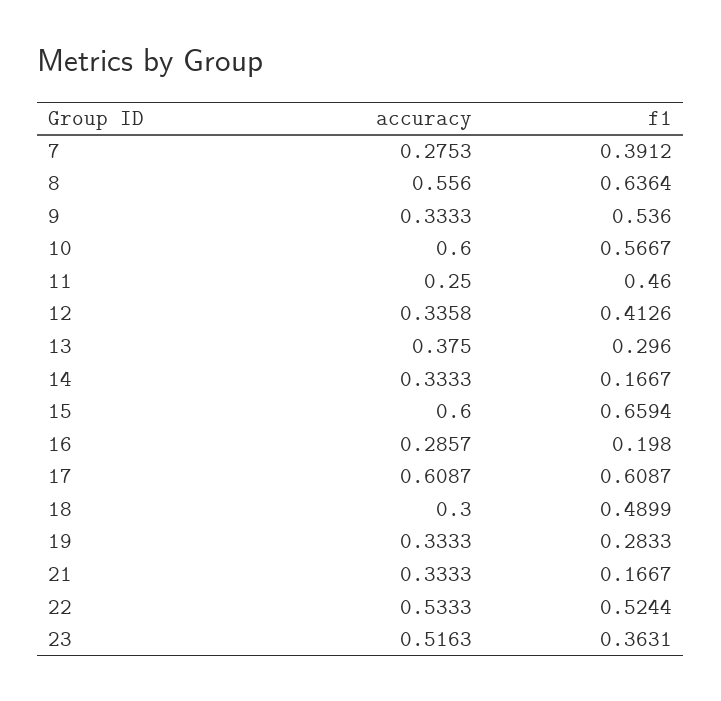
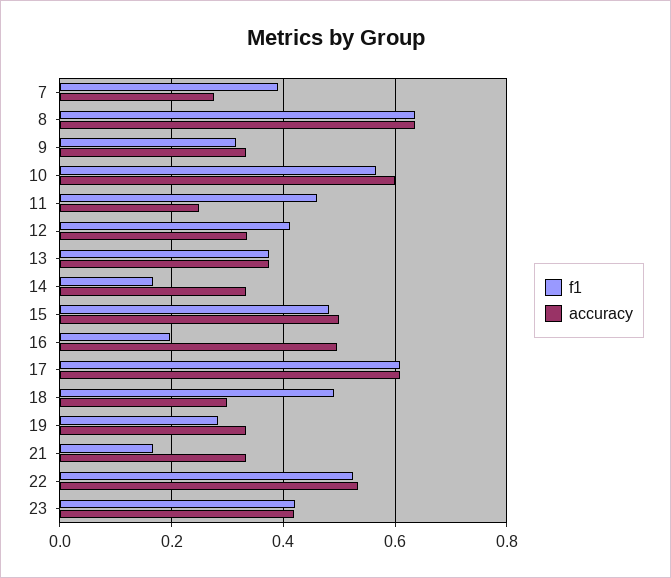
  {
    "accuracy": {
      "7": 0.2753,
-     "8": 0.556,
+     "8": 0.64,
      "9": 0.3333,
      "10": 0.6,
      "11": 0.25,
      "12": 0.3358,
      "13": 0.375,
      "14": 0.3333,
-     "15": 0.6,
+     "15": 0.5,
-     "16": 0.2857,
+     "16": 0.5,
      "17": 0.6087,
      "18": 0.3,
      "19": 0.3333,
      "21": 0.3333,
      "22": 0.5333,
-     "23": 0.5163
+     "23": 0.42
    },
    "f1": {
      "7": 0.3912,
      "8": 0.6364,
-     "9": 0.536,
+     "9": 0.32,
      "10": 0.5667,
      "11": 0.46,
      "12": 0.4126,
-     "13": 0.296,
+     "13": 0.38,
      "14": 0.1667,
-     "15": 0.6594,
+     "15": 0.48,
      "16": 0.198,
      "17": 0.6087,
      "18": 0.4899,
      "19": 0.2833,
      "21": 0.1667,
      "22": 0.5244,
-     "23": 0.3631
+     "23": 0.42
    }
  }

